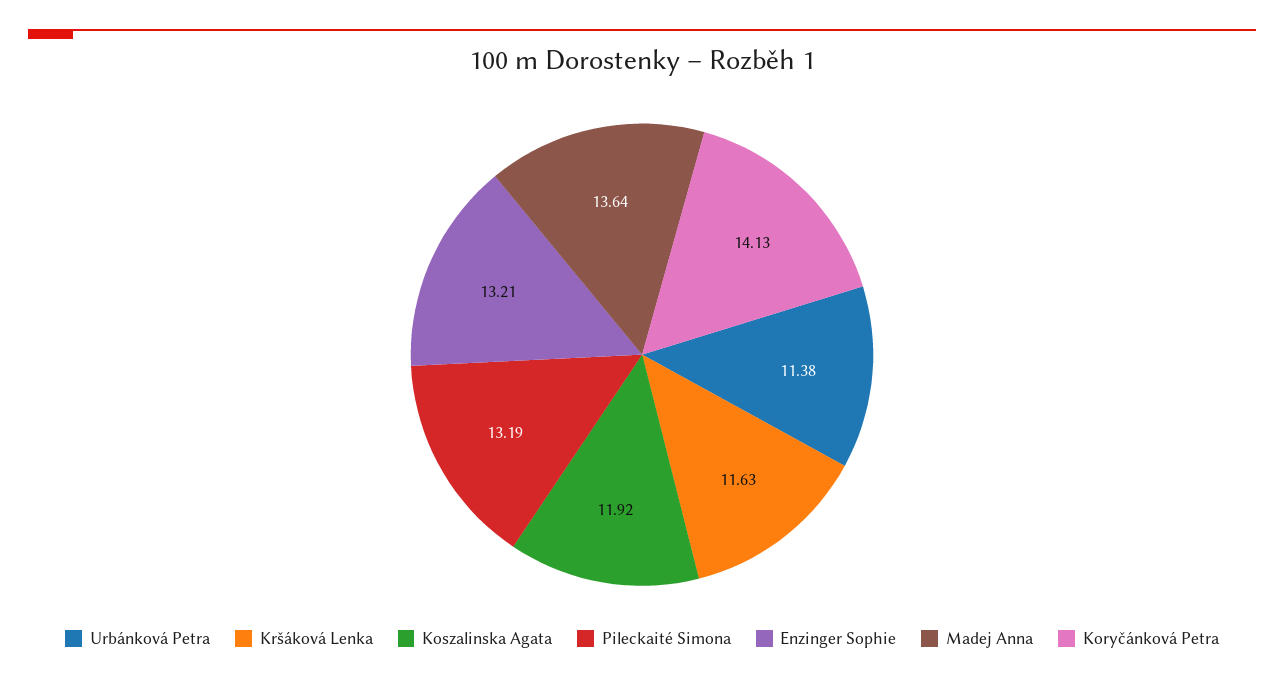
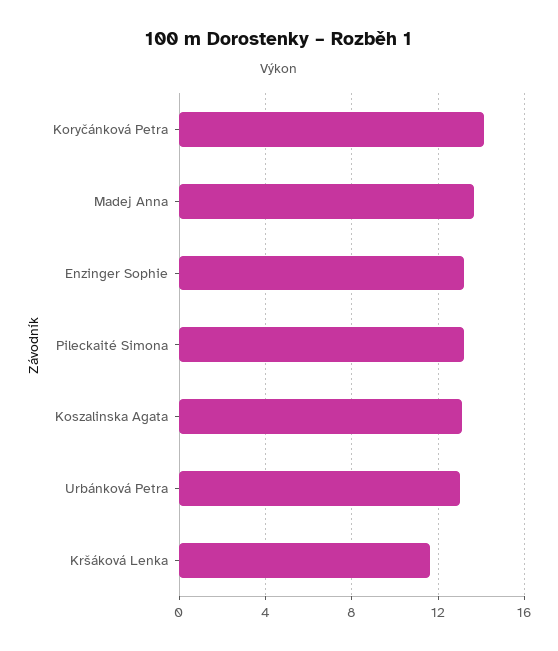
  {
-   "Urbánková Petra": 11.38,
+   "Urbánková Petra": 13,
    "Kršáková Lenka": 11.63,
-   "Koszalinska Agata": 11.92,
+   "Koszalinska Agata": 13,
    "Pileckaité Simona": 13.19,
    "Enzinger Sophie": 13.21,
    "Madej Anna": 13.64,
    "Koryčánková Petra": 14.13
  }

